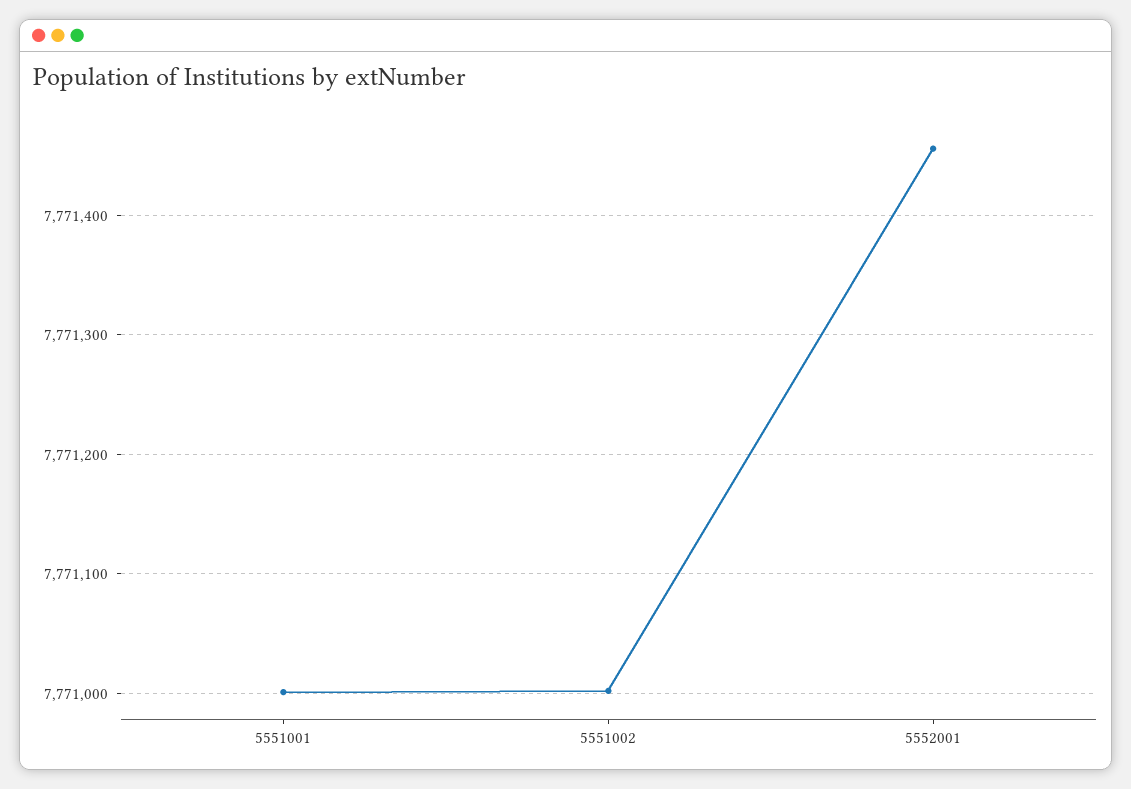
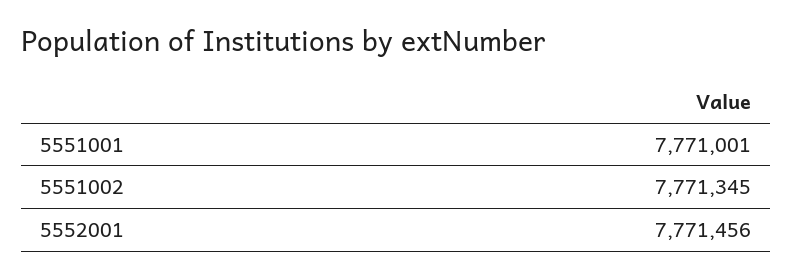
  {
    "5551001": 7771001,
-   "5551002": 7771000,
+   "5551002": 7771345,
    "5552001": 7771456
  }

